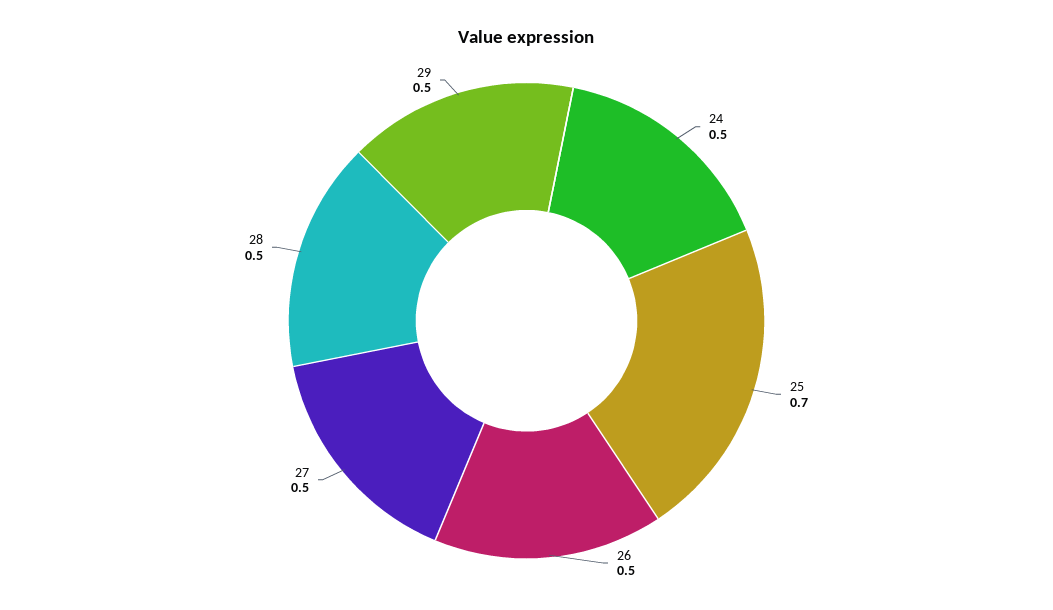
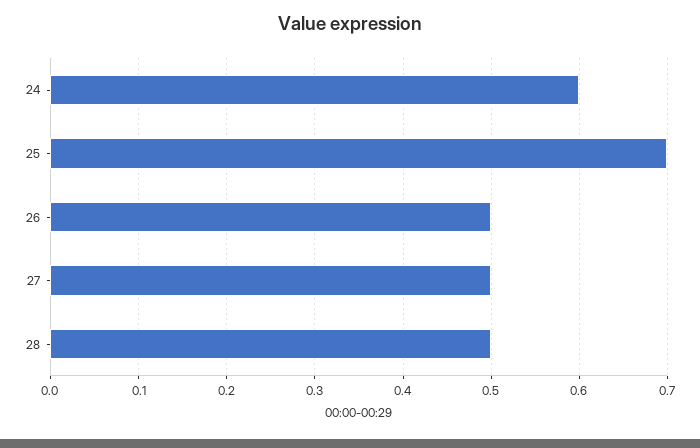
  {
-   "24": 0.5,
+   "24": 0.6,
    "25": 0.7,
    "26": 0.5,
    "27": 0.5,
-   "28": 0.5,
+   "28": 0.5
-   "29": 0.5
  }

